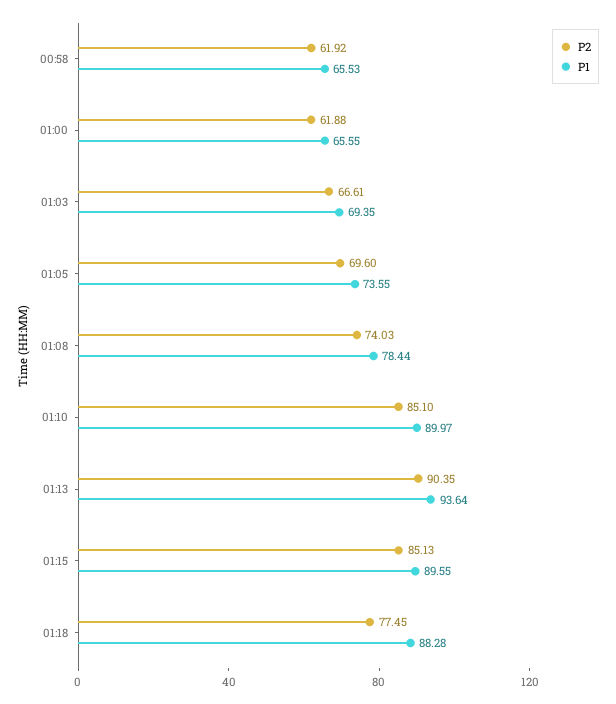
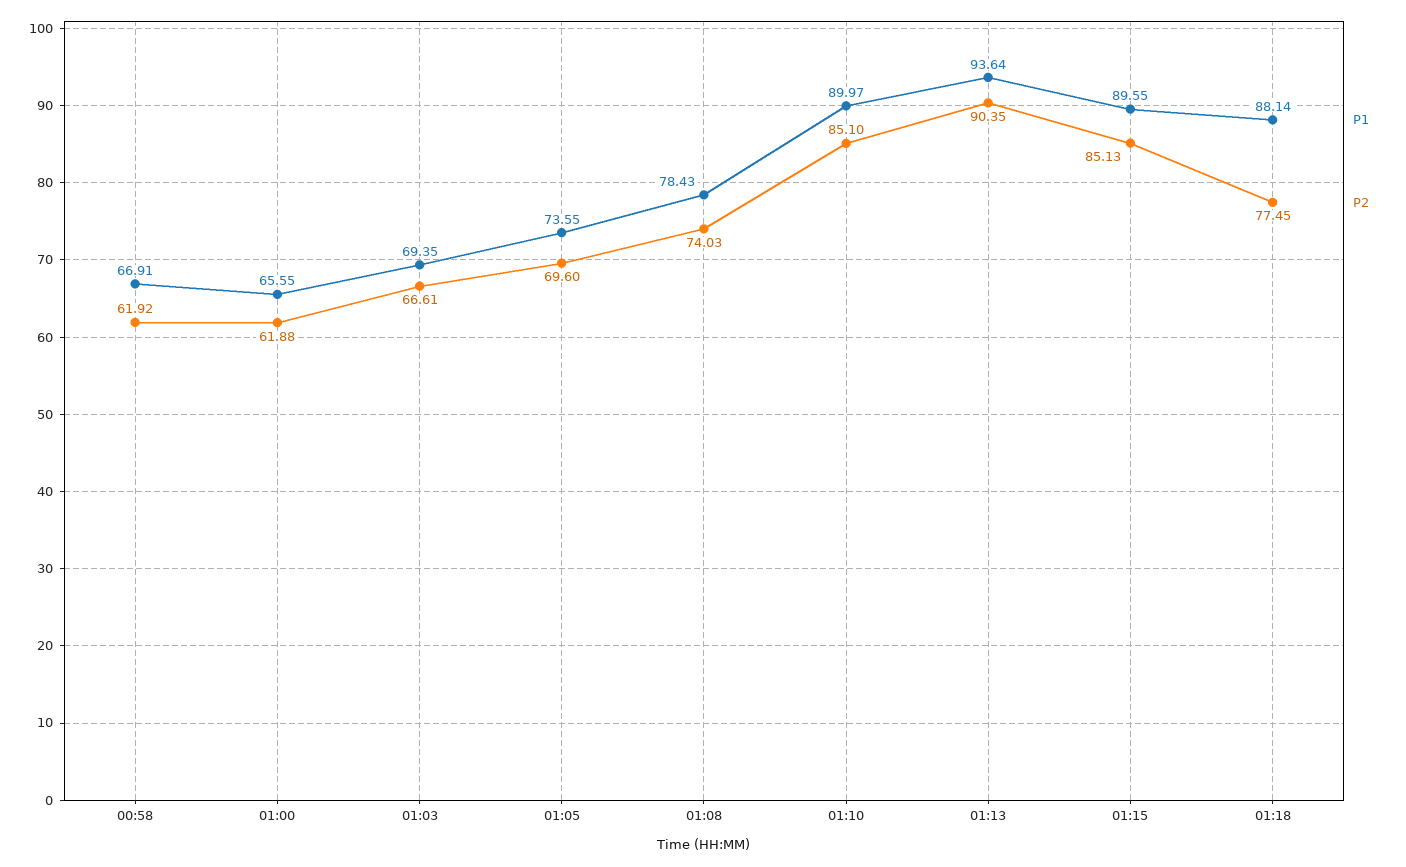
  {
    "P2": {
      "00:58": 61.92,
      "01:00": 61.88,
      "01:03": 66.61,
      "01:05": 69.6,
      "01:08": 74.03,
      "01:10": 85.1,
      "01:13": 90.35,
      "01:15": 85.13,
      "01:18": 77.45
    },
    "P1": {
-     "00:58": 65.53,
+     "00:58": 66.91,
      "01:00": 65.55,
      "01:03": 69.35,
      "01:05": 73.55,
-     "01:08": 78.44,
+     "01:08": 78.43,
      "01:10": 89.97,
      "01:13": 93.64,
      "01:15": 89.55,
-     "01:18": 88.28
+     "01:18": 88.14
    }
  }

